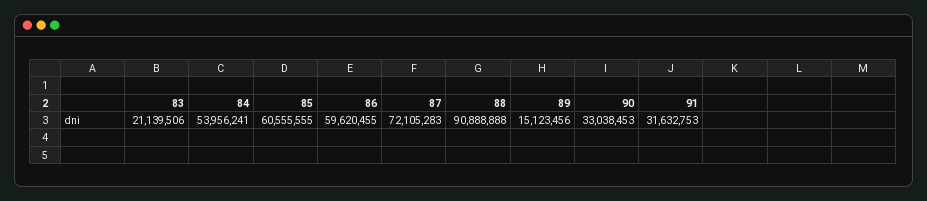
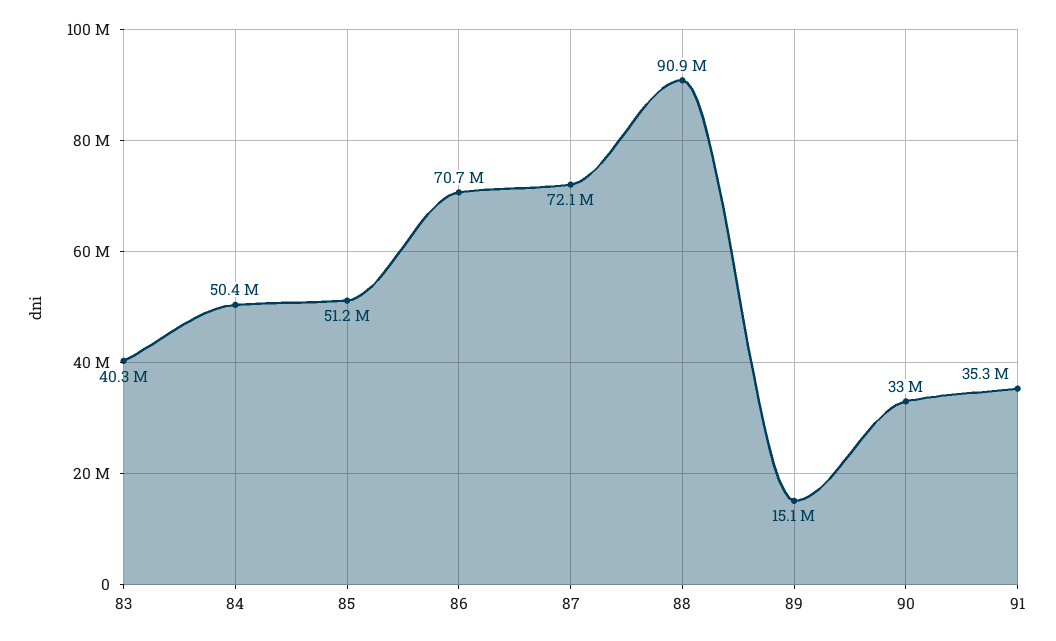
  {
-   "83": 21139506,
+   "83": 40300000,
-   "84": 53956241,
+   "84": 50400000,
-   "85": 60555555,
+   "85": 51200000,
-   "86": 59620455,
+   "86": 70700000,
    "87": 72105283,
    "88": 90888888,
    "89": 15123456,
    "90": 33038453,
-   "91": 31632753
+   "91": 35300000
  }

